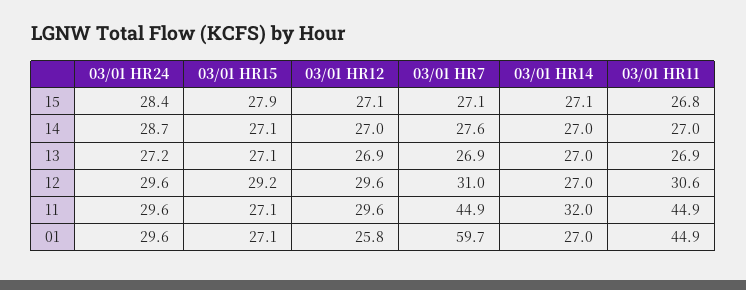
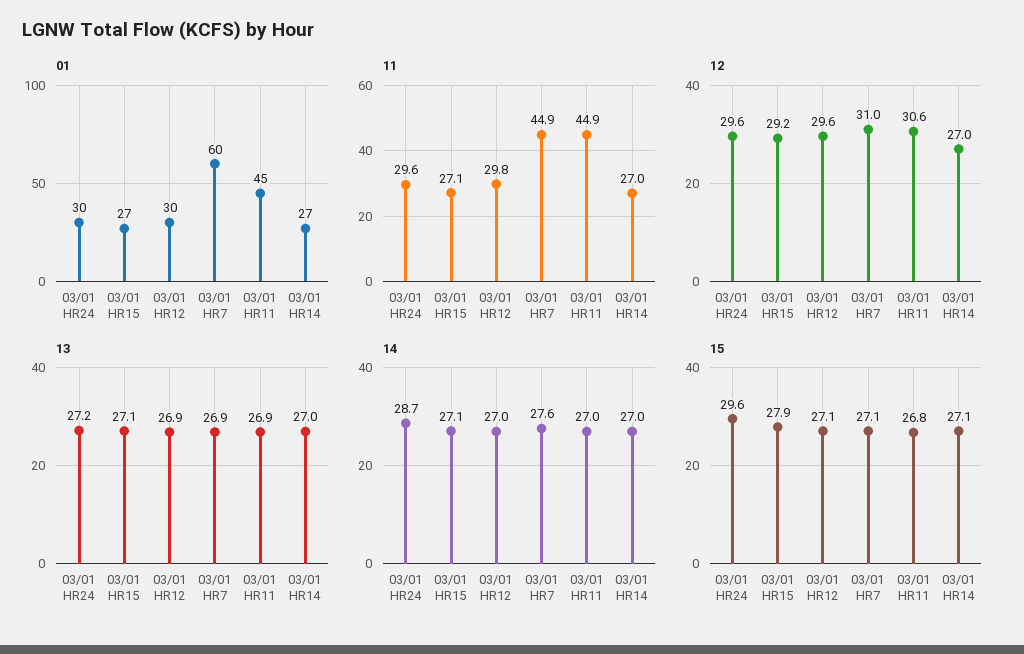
  {
    "15": {
-     "03/01 HR24": 28.4,
+     "03/01 HR24": 29.6,
      "03/01 HR15": 27.9,
      "03/01 HR12": 27.1,
      "03/01 HR7": 27.1,
      "03/01 HR14": 27.1,
      "03/01 HR11": 26.8
    },
    "14": {
      "03/01 HR24": 28.7,
      "03/01 HR15": 27.1,
      "03/01 HR12": 27,
      "03/01 HR7": 27.6,
      "03/01 HR14": 27,
      "03/01 HR11": 27
    },
    "13": {
      "03/01 HR24": 27.2,
      "03/01 HR15": 27.1,
      "03/01 HR12": 26.9,
      "03/01 HR7": 26.9,
      "03/01 HR14": 27,
      "03/01 HR11": 26.9
    },
    "12": {
      "03/01 HR24": 29.6,
      "03/01 HR15": 29.2,
      "03/01 HR12": 29.6,
      "03/01 HR7": 31,
      "03/01 HR14": 27,
      "03/01 HR11": 30.6
    },
    "11": {
      "03/01 HR24": 29.6,
      "03/01 HR15": 27.1,
-     "03/01 HR12": 29.6,
+     "03/01 HR12": 29.8,
      "03/01 HR7": 44.9,
-     "03/01 HR14": 32,
+     "03/01 HR14": 27,
      "03/01 HR11": 44.9
    },
    "01": {
      "03/01 HR24": 29.6,
      "03/01 HR15": 27.1,
-     "03/01 HR12": 25.8,
+     "03/01 HR12": 30,
      "03/01 HR7": 59.7,
      "03/01 HR14": 27,
      "03/01 HR11": 44.9
    }
  }

